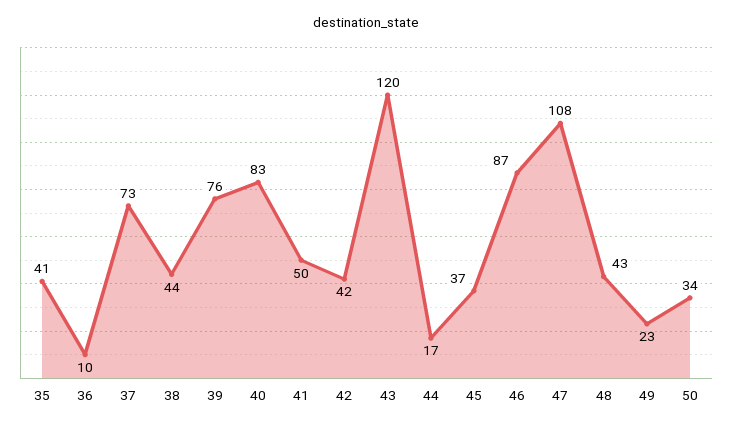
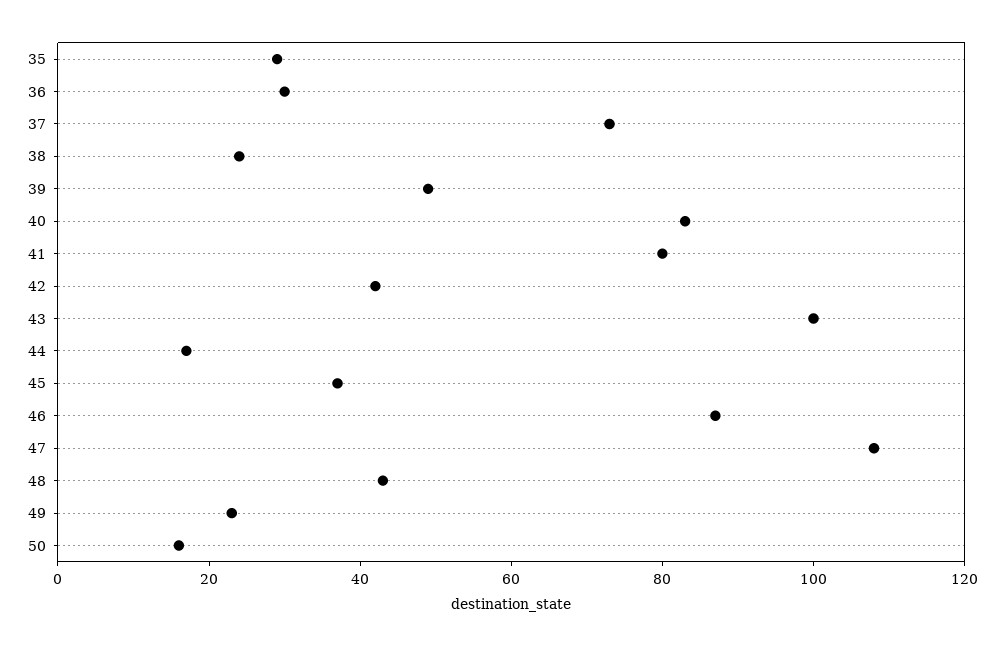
  {
-   "35": 41,
+   "35": 30,
-   "36": 10,
+   "36": 30,
    "37": 73,
-   "38": 44,
+   "38": 25,
-   "39": 76,
+   "39": 50,
    "40": 83,
-   "41": 50,
+   "41": 80,
    "42": 42,
-   "43": 120,
+   "43": 100,
    "44": 17,
    "45": 37,
    "46": 87,
    "47": 108,
    "48": 43,
    "49": 23,
-   "50": 34
+   "50": 15
  }

